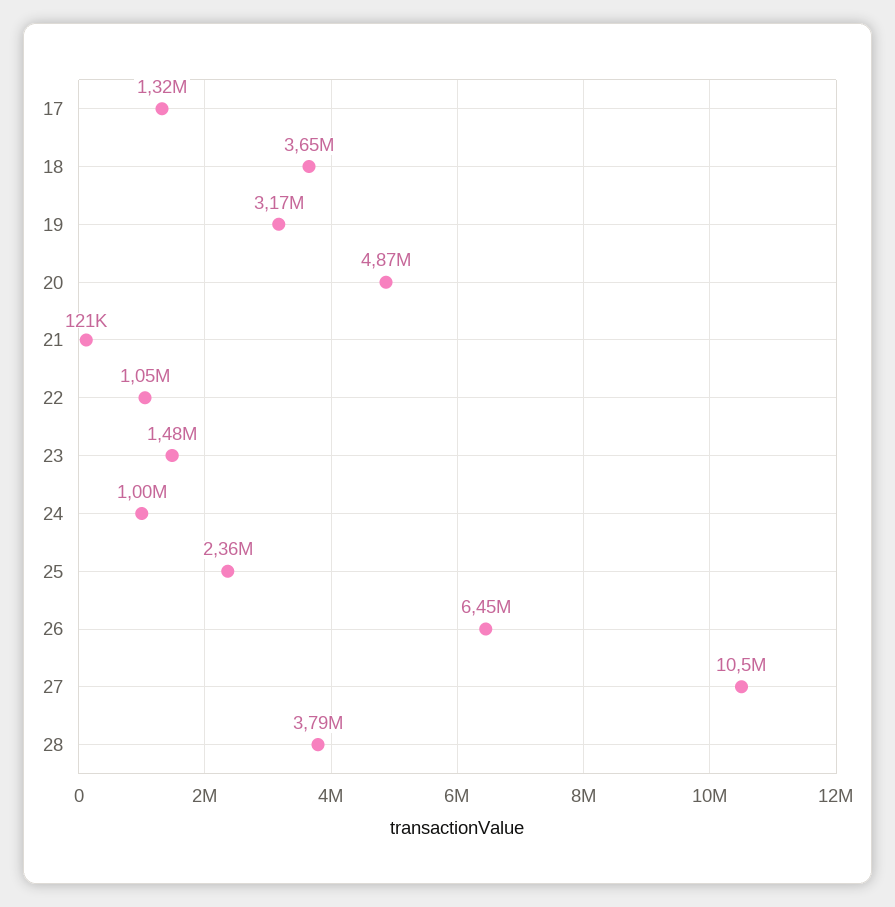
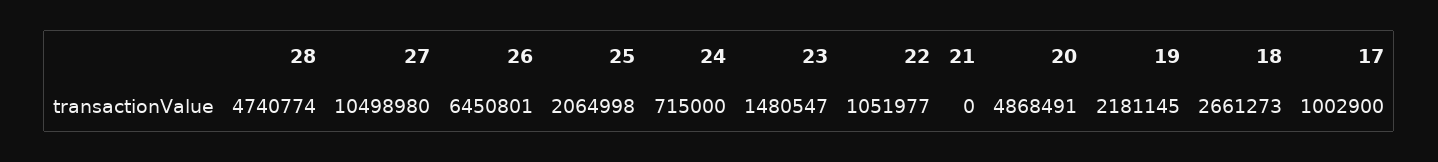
  {
-   "17": 1320000,
+   "17": 1002900,
-   "18": 3650000,
+   "18": 2661273,
-   "19": 3170000,
+   "19": 2181145,
    "20": 4868491,
-   "21": 121000,
+   "21": 0,
    "22": 1051977,
    "23": 1480547,
-   "24": 1000000,
+   "24": 715000,
-   "25": 2360000,
+   "25": 2064998,
    "26": 6450801,
    "27": 10498980,
-   "28": 3790000
+   "28": 4740774
  }

